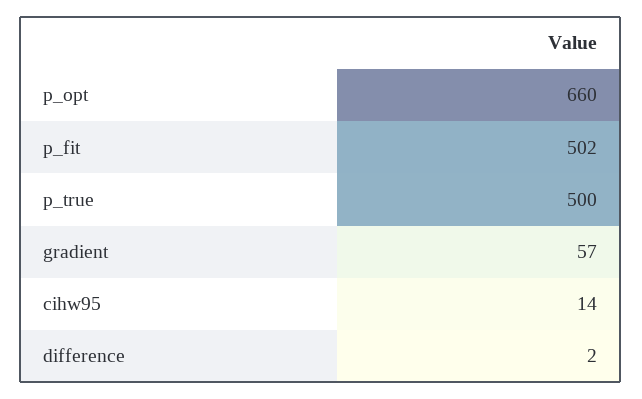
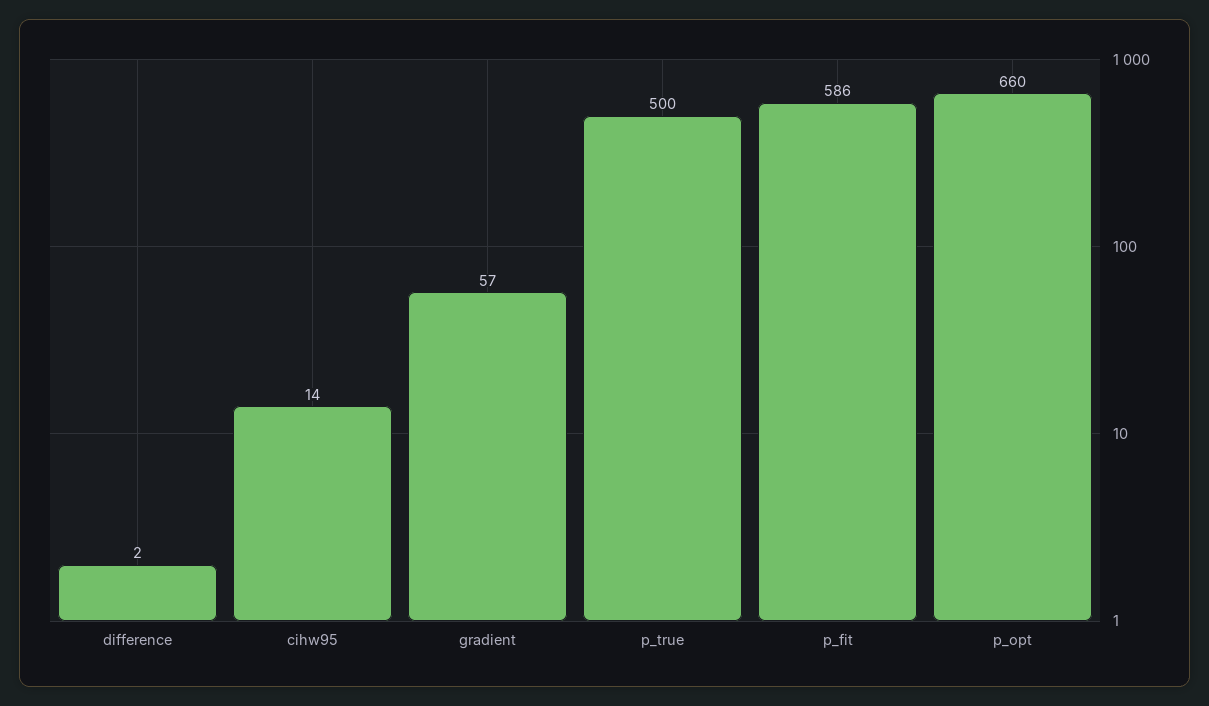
  {
    "p_opt": 660,
-   "p_fit": 502,
+   "p_fit": 586,
    "p_true": 500,
    "gradient": 57,
    "cihw95": 14,
    "difference": 2
  }

